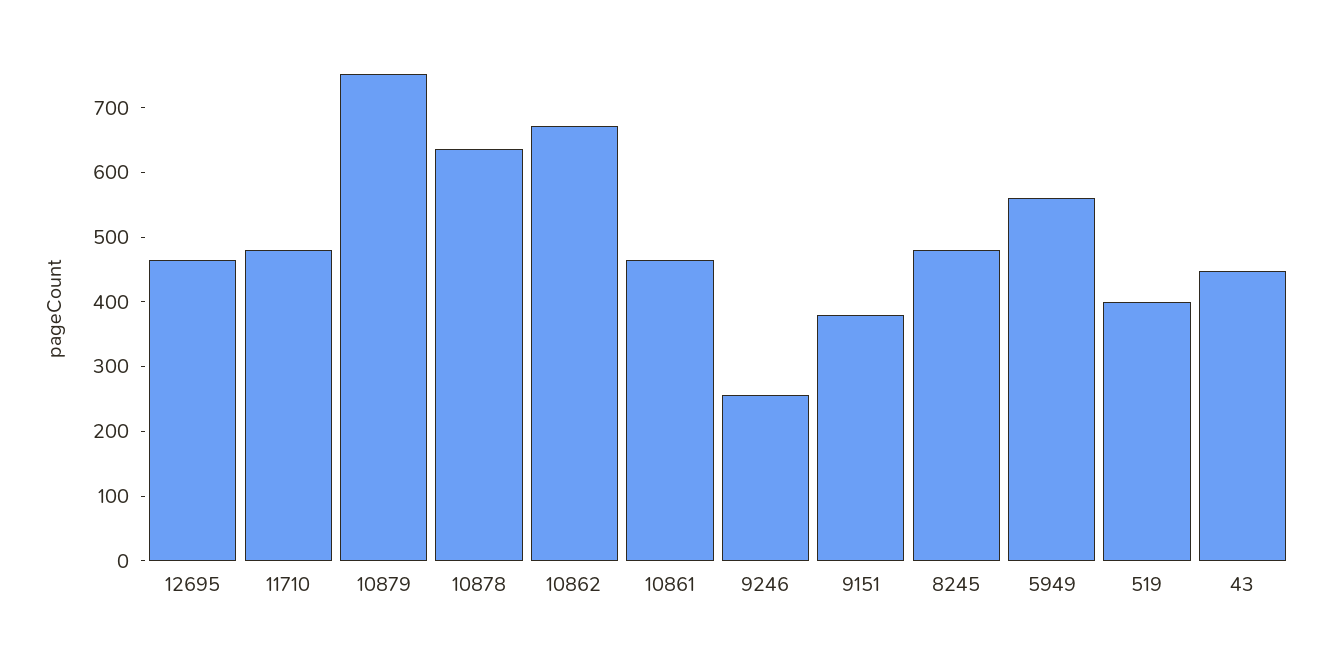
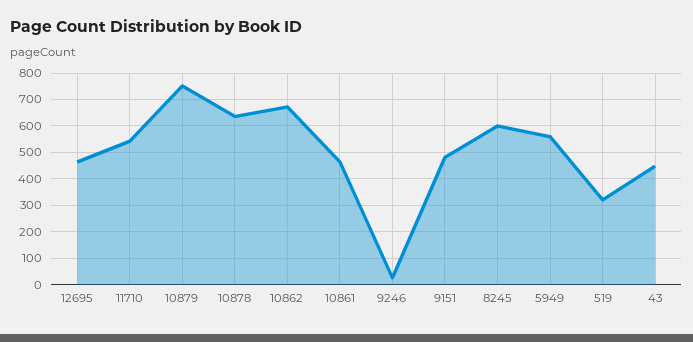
  {
    "12695": 460,
-   "11710": 480,
+   "11710": 550,
    "10879": 760,
    "10878": 640,
    "10862": 680,
    "10861": 460,
-   "9246": 260,
+   "9246": 25,
-   "9151": 380,
+   "9151": 475,
-   "8245": 480,
+   "8245": 600,
    "5949": 560,
-   "519": 400,
+   "519": 325,
    "43": 440
  }

